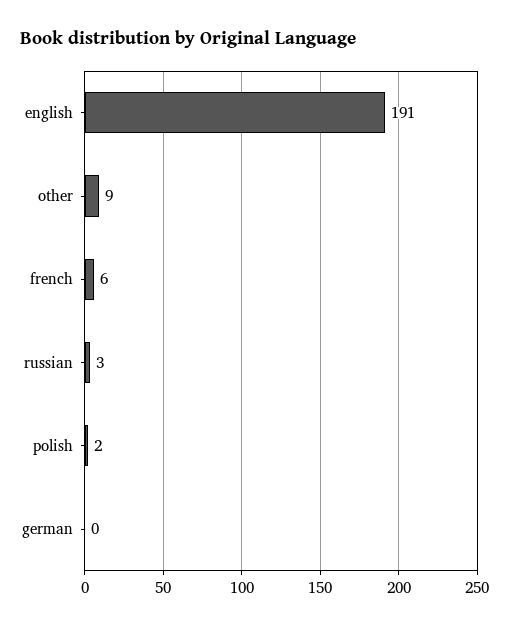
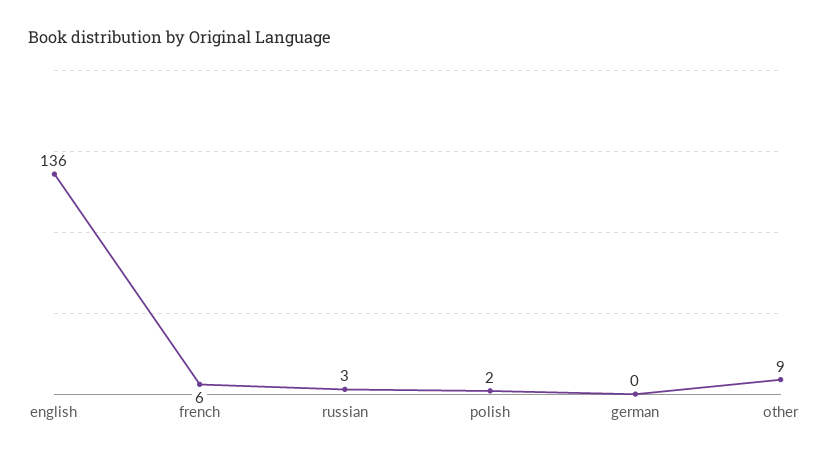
  {
-   "english": 191,
+   "english": 136,
    "other": 9,
    "french": 6,
    "russian": 3,
    "polish": 2,
    "german": 0
  }

